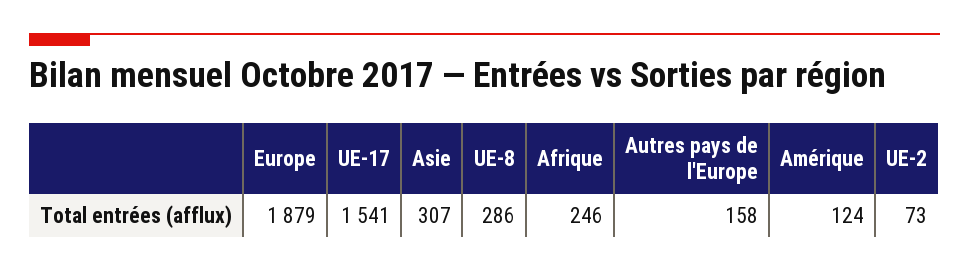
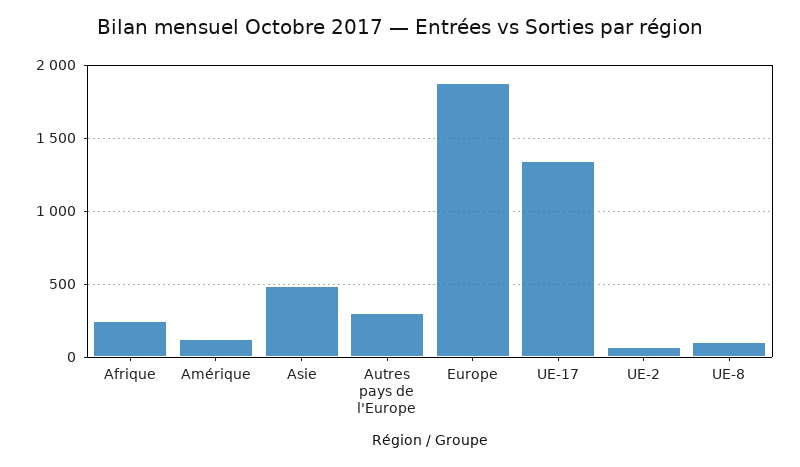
  {
    "Europe": 1879,
-   "UE-17": 1541,
+   "UE-17": 1350,
-   "Asie": 307,
+   "Asie": 500,
-   "UE-8": 286,
+   "UE-8": 100,
    "Afrique": 246,
-   "Autres pays de l'Europe": 158,
+   "Autres pays de l'Europe": 300,
    "Amérique": 124,
    "UE-2": 73
  }

